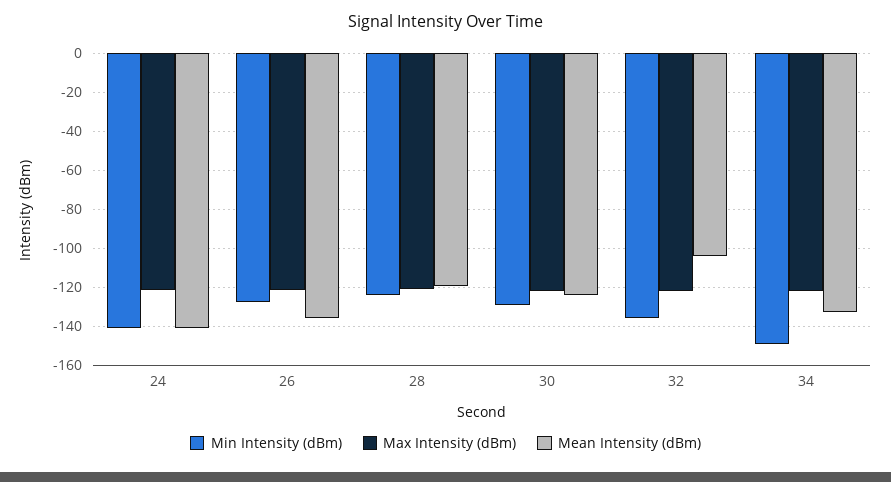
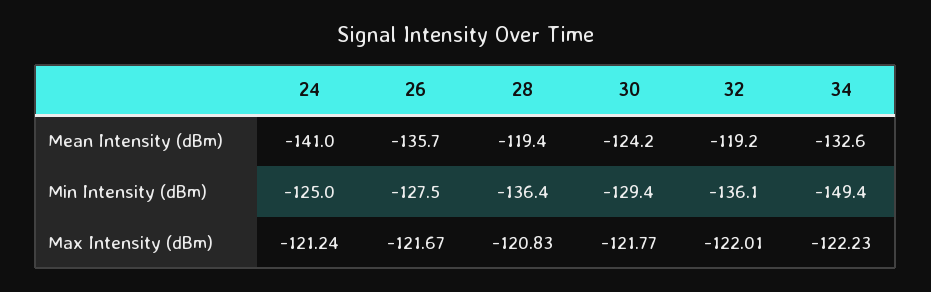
  {
    "Min Intensity (dBm)": {
-     "24": -140,
+     "24": -125,
      "26": -127.5,
-     "28": -125,
+     "28": -136.4,
      "30": -129.4,
      "32": -136.1,
      "34": -149.4
    },
    "Max Intensity (dBm)": {
      "24": -121.24,
      "26": -121.67,
      "28": -120.83,
      "30": -121.77,
      "32": -122.01,
      "34": -122.23
    },
    "Mean Intensity (dBm)": {
      "24": -141,
      "26": -135.7,
      "28": -119.4,
      "30": -124.2,
-     "32": -105,
+     "32": -119.2,
      "34": -132.6
    }
  }

